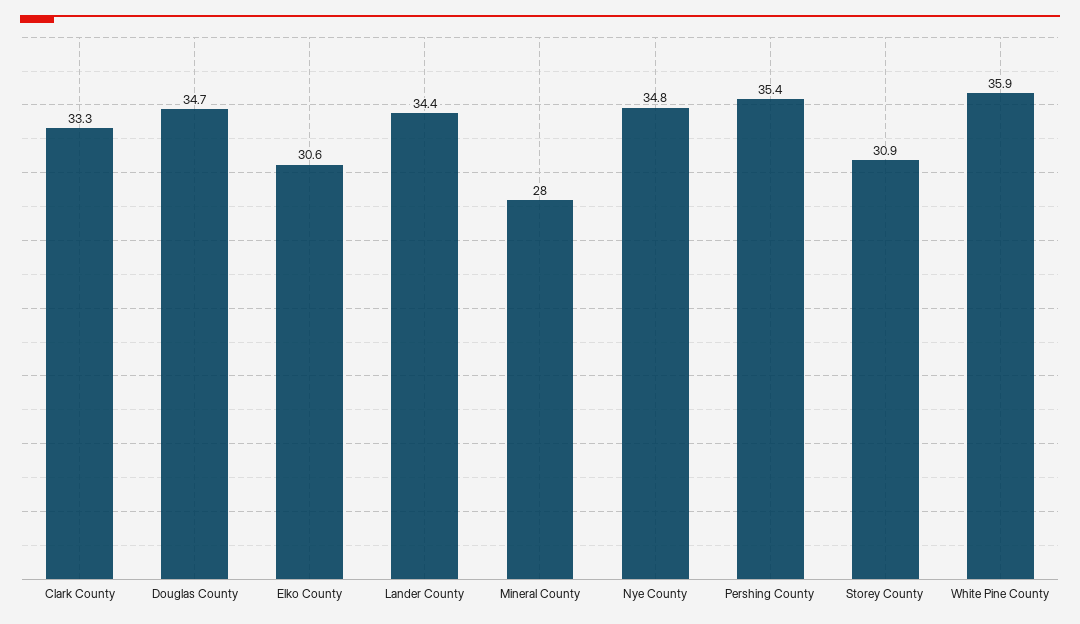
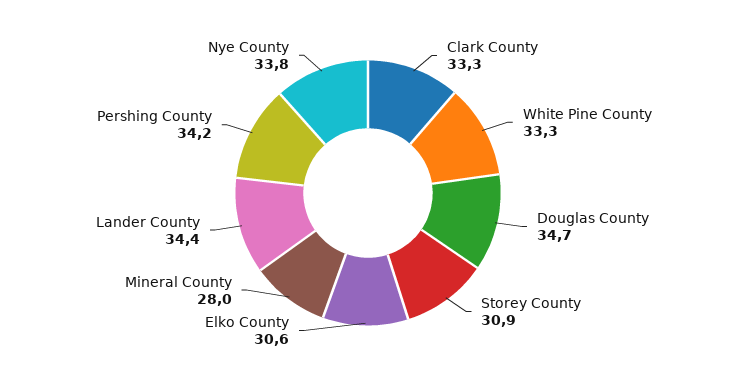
  {
    "Clark County": 33.3,
    "Douglas County": 34.7,
    "Elko County": 30.6,
    "Lander County": 34.4,
    "Mineral County": 28,
-   "Nye County": 34.8,
+   "Nye County": 33.8,
-   "Pershing County": 35.4,
+   "Pershing County": 34.2,
    "Storey County": 30.9,
-   "White Pine County": 35.9
+   "White Pine County": 33.3
  }

